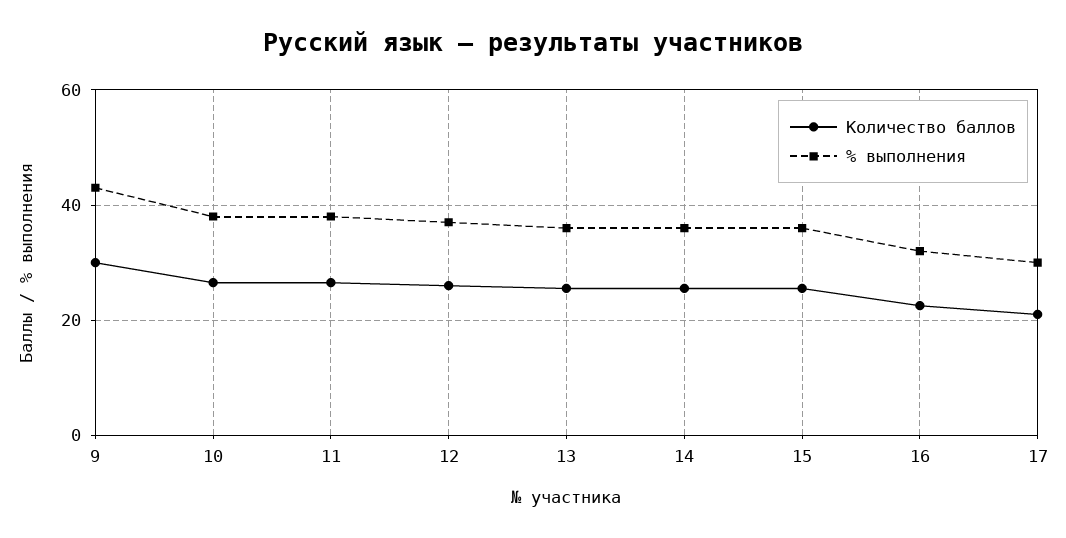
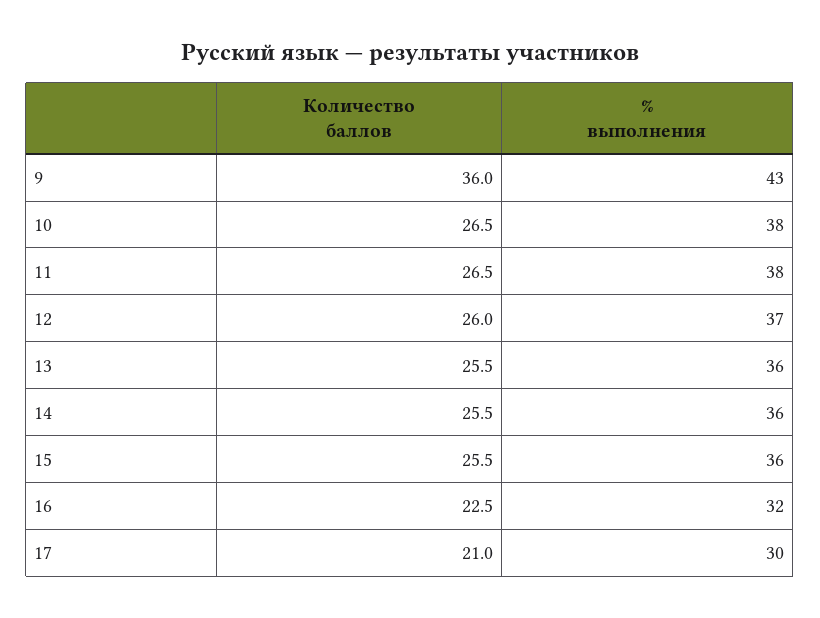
  {
    "Количество баллов": {
-     "9": 30,
+     "9": 36,
      "10": 26.5,
      "11": 26.5,
      "12": 26,
      "13": 25.5,
      "14": 25.5,
      "15": 25.5,
      "16": 22.5,
      "17": 21
    },
    "% выполнения": {
      "9": 43,
      "10": 38,
      "11": 38,
      "12": 37,
      "13": 36,
      "14": 36,
      "15": 36,
      "16": 32,
      "17": 30
    }
  }

